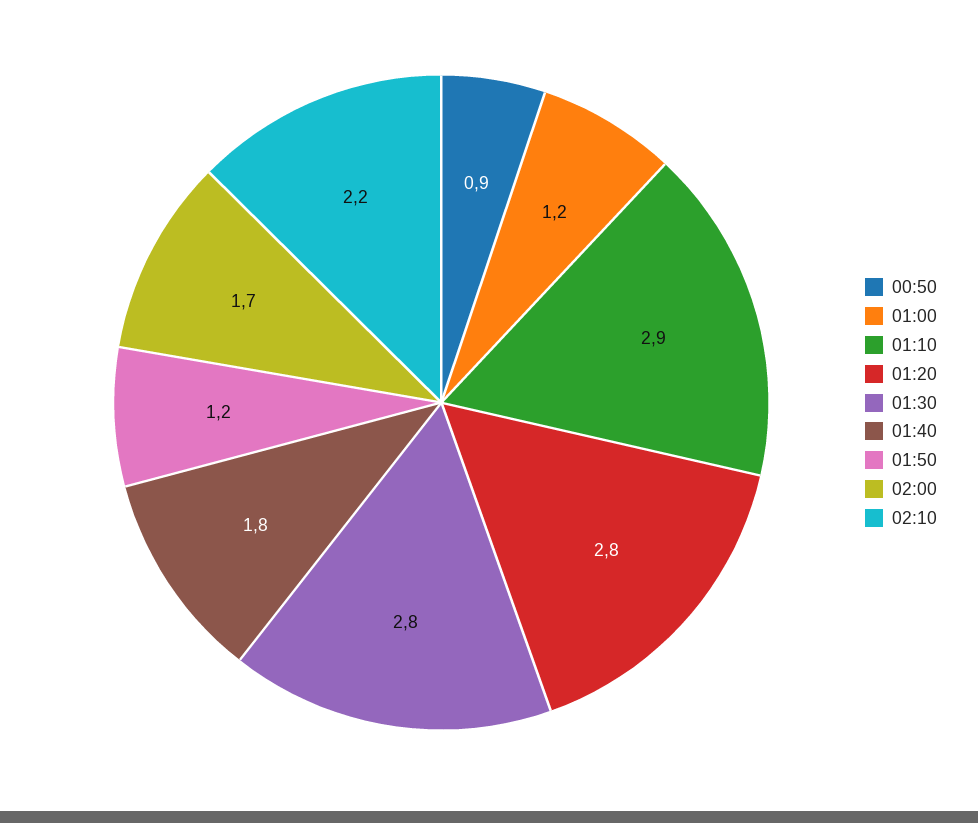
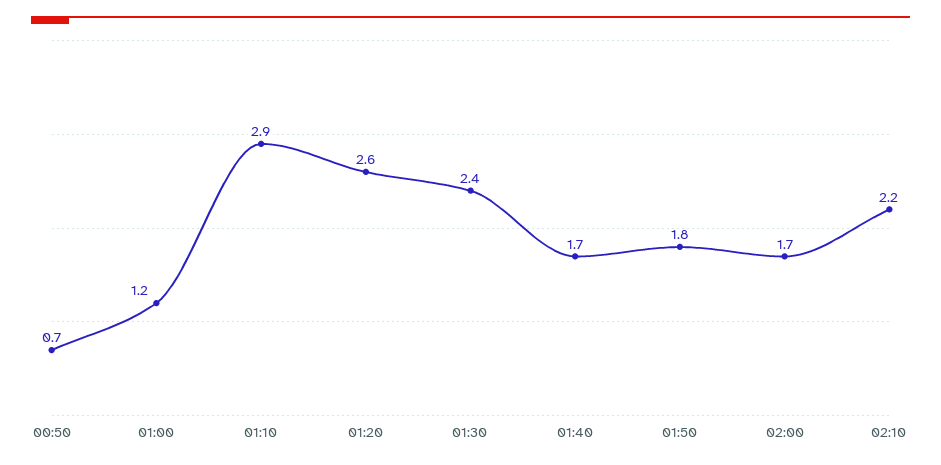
  {
-   "00:50": 0.9,
+   "00:50": 0.7,
    "01:00": 1.2,
    "01:10": 2.9,
-   "01:20": 2.8,
+   "01:20": 2.6,
-   "01:30": 2.8,
+   "01:30": 2.4,
-   "01:40": 1.8,
+   "01:40": 1.7,
-   "01:50": 1.2,
+   "01:50": 1.8,
    "02:00": 1.7,
    "02:10": 2.2
  }

